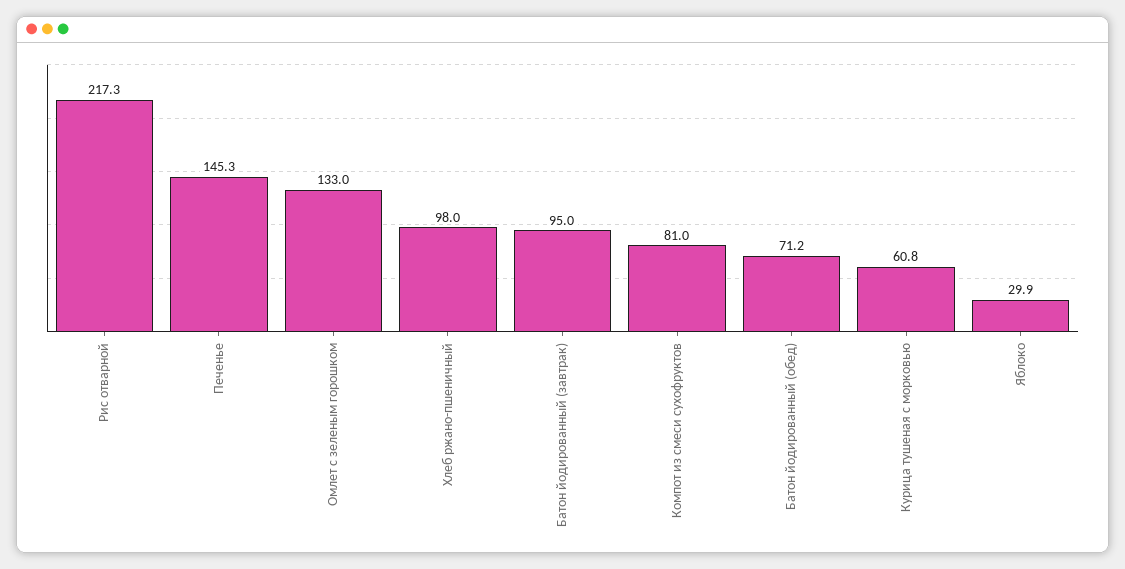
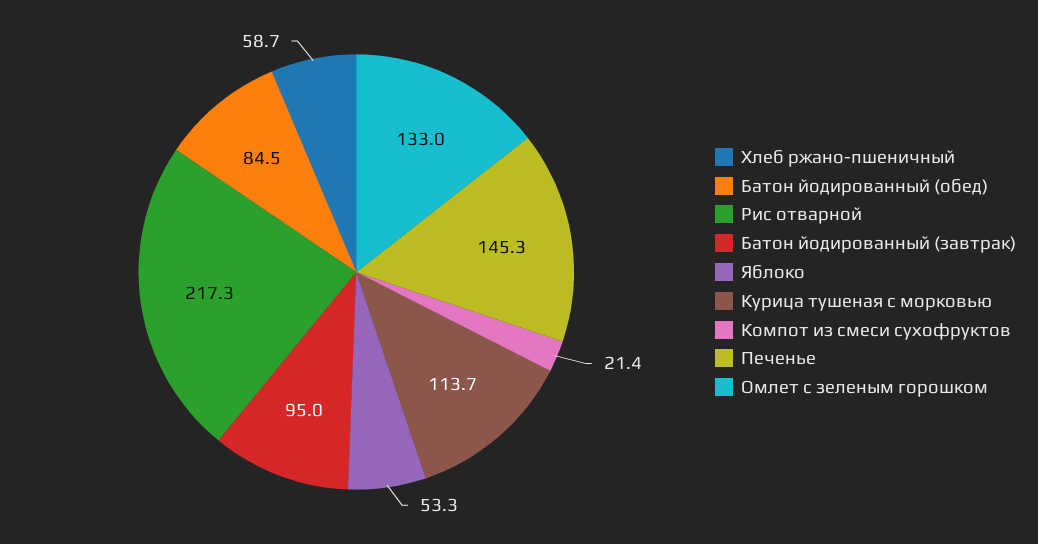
  {
    "Рис отварной": 217.3,
    "Печенье": 145.3,
    "Омлет с зеленым горошком": 133,
-   "Хлеб ржано-пшеничный": 98,
+   "Хлеб ржано-пшеничный": 58.7,
    "Батон йодированный (завтрак)": 95,
-   "Компот из смеси сухофруктов": 81,
+   "Компот из смеси сухофруктов": 21.4,
-   "Батон йодированный (обед)": 71.2,
+   "Батон йодированный (обед)": 84.5,
-   "Курица тушеная с морковью": 60.8,
+   "Курица тушеная с морковью": 113.7,
-   "Яблоко": 29.9
+   "Яблоко": 53.3
  }

